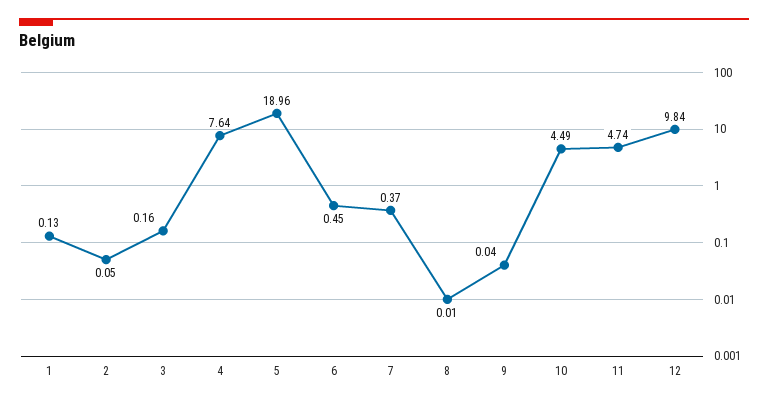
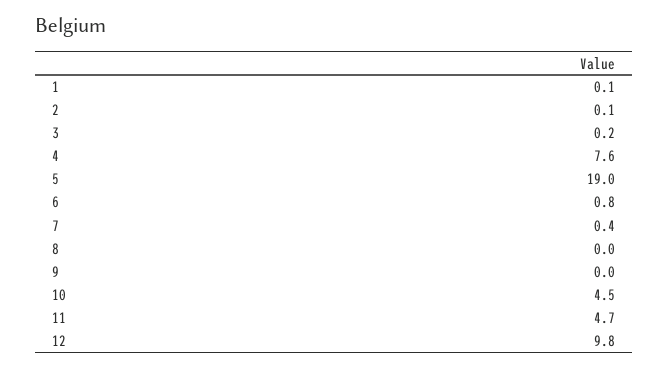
  {
    "1": 0.13,
    "2": 0.05,
    "3": 0.16,
    "4": 7.64,
    "5": 18.96,
-   "6": 0.45,
+   "6": 0.8,
    "7": 0.37,
    "8": 0.01,
    "9": 0.04,
    "10": 4.49,
    "11": 4.74,
    "12": 9.84
  }

